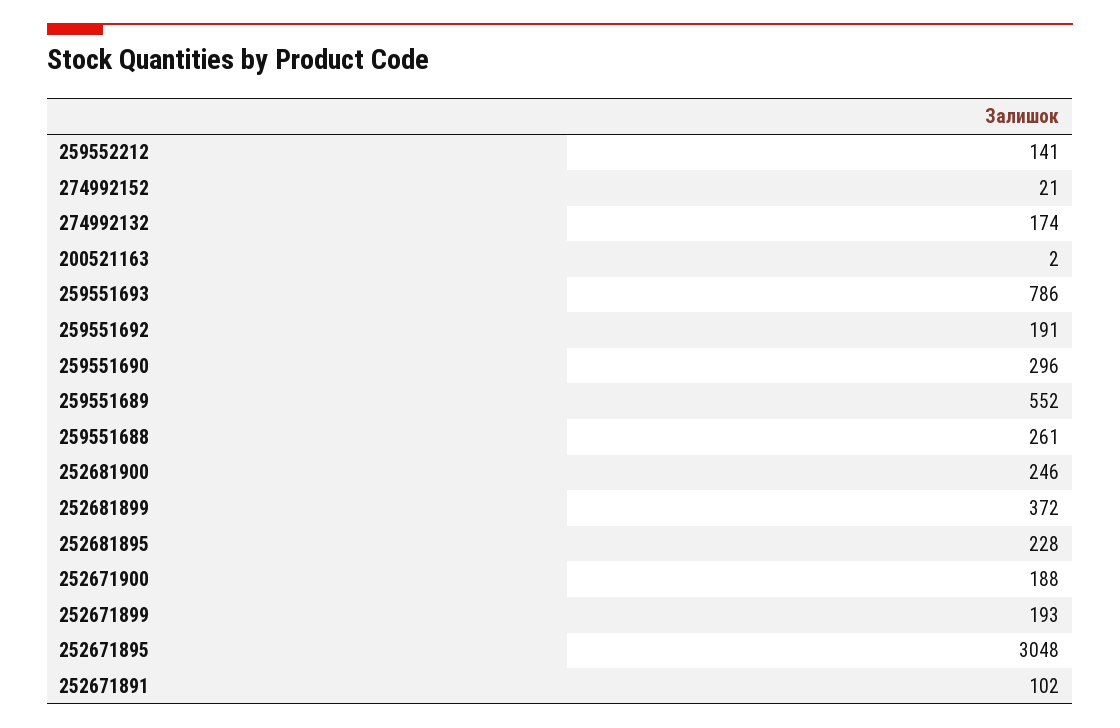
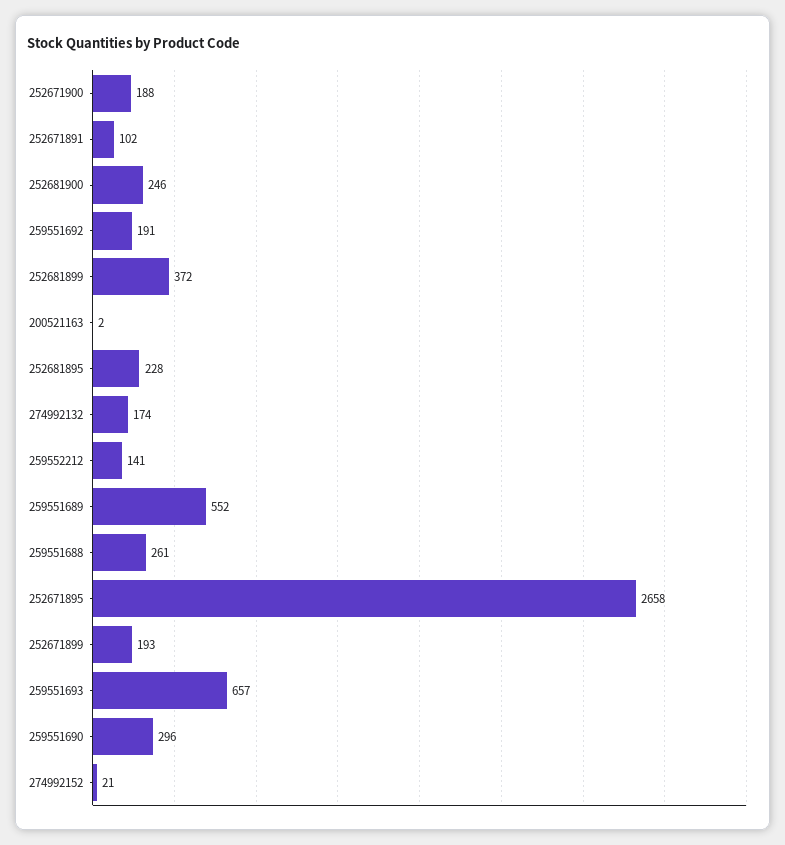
  {
    "259552212": 141,
    "274992152": 21,
    "274992132": 174,
    "200521163": 2,
-   "259551693": 786,
+   "259551693": 657,
    "259551692": 191,
    "259551690": 296,
    "259551689": 552,
    "259551688": 261,
    "252681900": 246,
    "252681899": 372,
    "252681895": 228,
    "252671900": 188,
    "252671899": 193,
-   "252671895": 3048,
+   "252671895": 2658,
    "252671891": 102
  }

